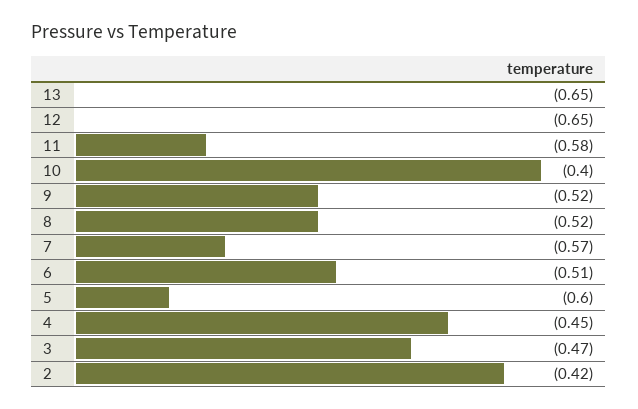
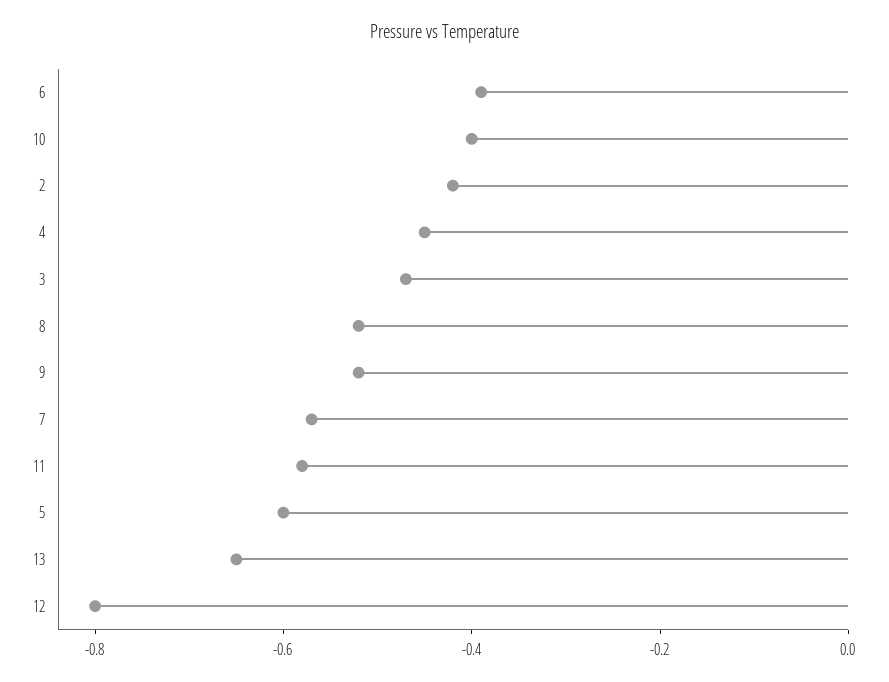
  {
    "13": -0.65,
-   "12": -0.65,
+   "12": -0.8,
    "11": -0.58,
    "10": -0.4,
    "9": -0.52,
    "8": -0.52,
    "7": -0.57,
-   "6": -0.51,
+   "6": -0.4,
    "5": -0.6,
    "4": -0.45,
    "3": -0.47,
    "2": -0.42
  }

